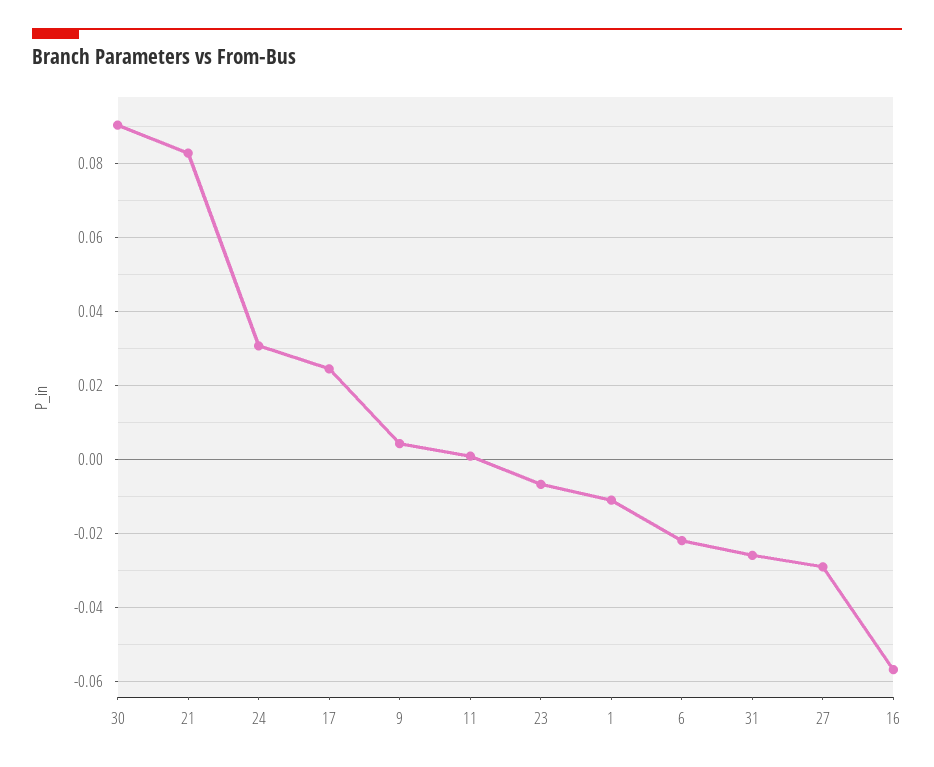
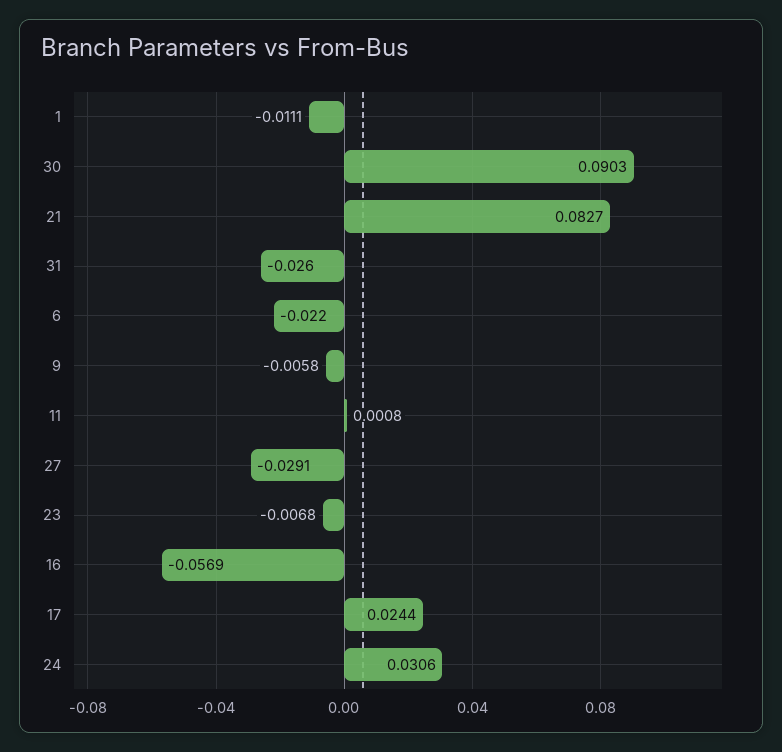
  {
    "30": 0.0903,
    "21": 0.0827,
    "24": 0.0306,
    "17": 0.0244,
-   "9": 0.004,
+   "9": -0.0058,
    "11": 0.0008,
    "23": -0.0068,
    "1": -0.0111,
    "6": -0.022,
    "31": -0.026,
    "27": -0.0291,
    "16": -0.0569
  }

